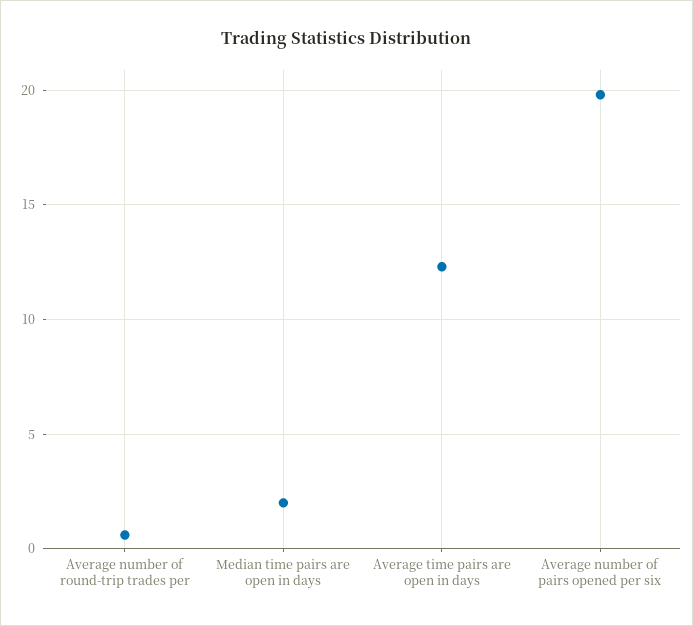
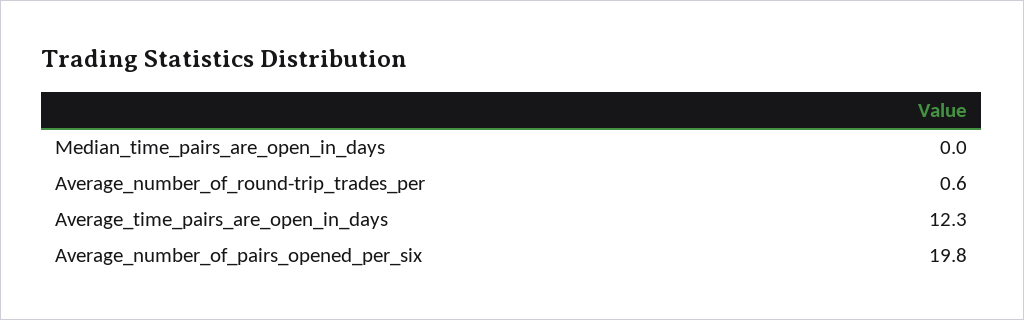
  {
    "Average number of round-trip trades per": 0.6,
-   "Median time pairs are open in days": 2,
+   "Median time pairs are open in days": 0,
    "Average time pairs are open in days": 12.3,
    "Average number of pairs opened per six": 19.8
  }

